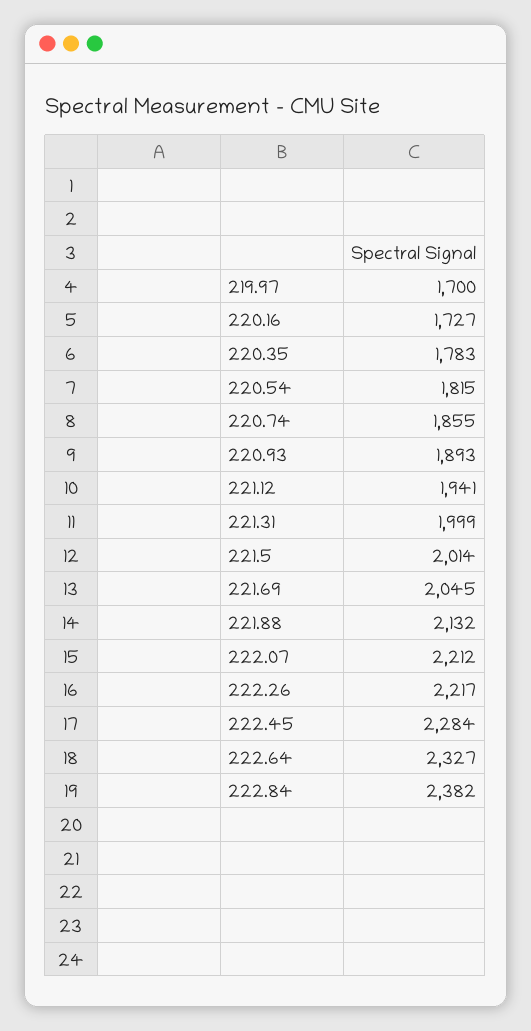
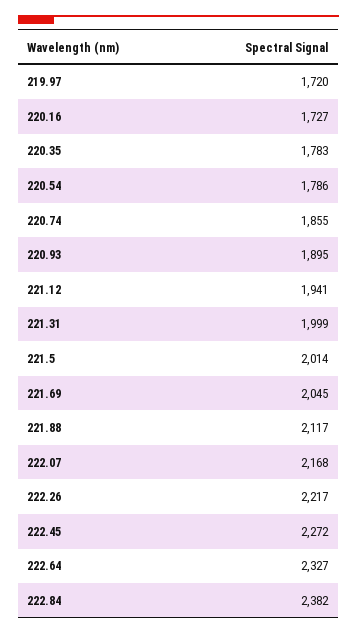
  {
-   "219.97": 1700,
+   "219.97": 1720,
    "220.16": 1727,
    "220.35": 1783,
-   "220.54": 1815,
+   "220.54": 1786,
    "220.74": 1855,
-   "220.93": 1893,
+   "220.93": 1895,
    "221.12": 1941,
    "221.31": 1999,
    "221.5": 2014,
    "221.69": 2045,
-   "221.88": 2132,
+   "221.88": 2117,
-   "222.07": 2212,
+   "222.07": 2168,
    "222.26": 2217,
-   "222.45": 2284,
+   "222.45": 2272,
    "222.64": 2327,
    "222.84": 2382
  }

